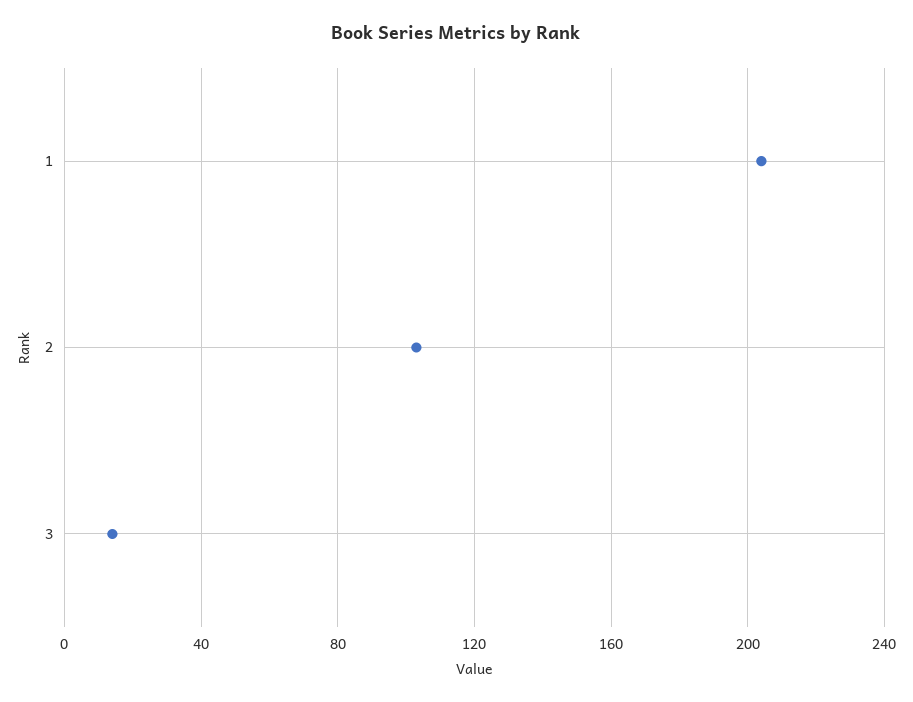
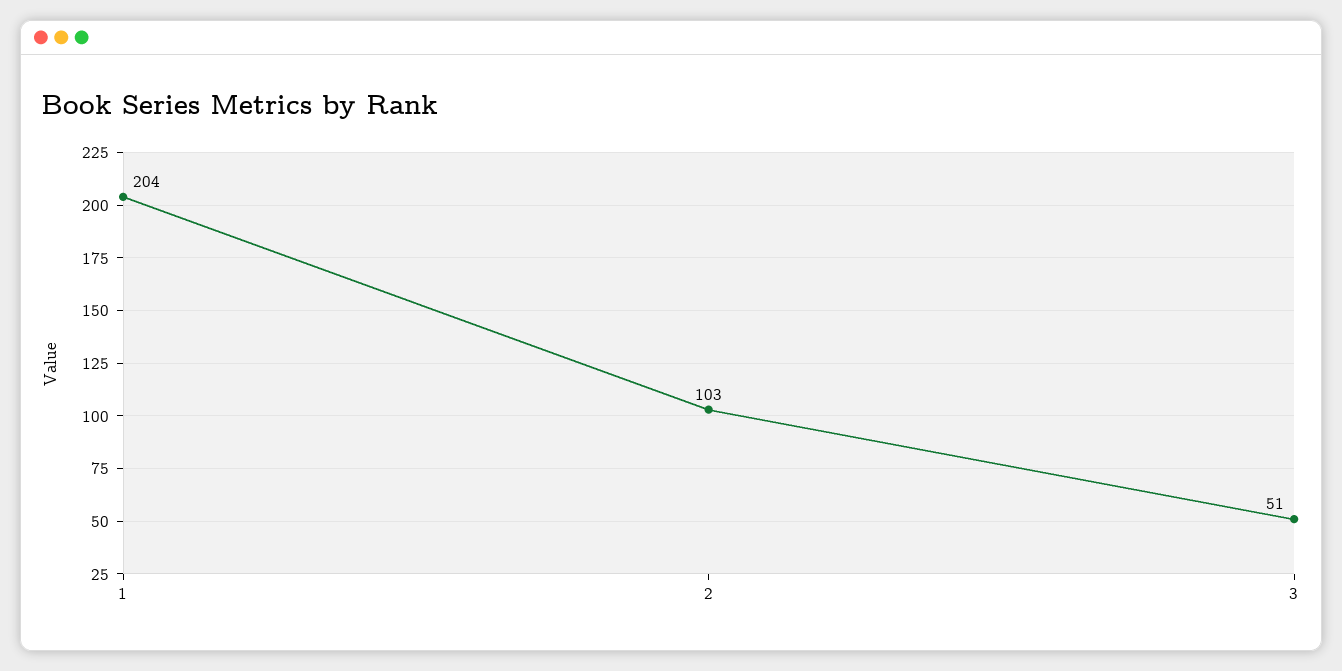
  {
    "1": 204,
    "2": 103,
-   "3": 15
+   "3": 51
  }

